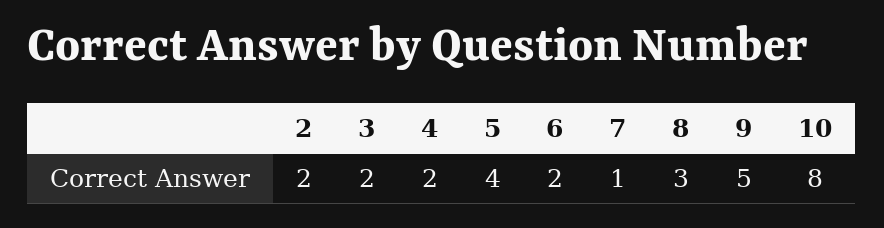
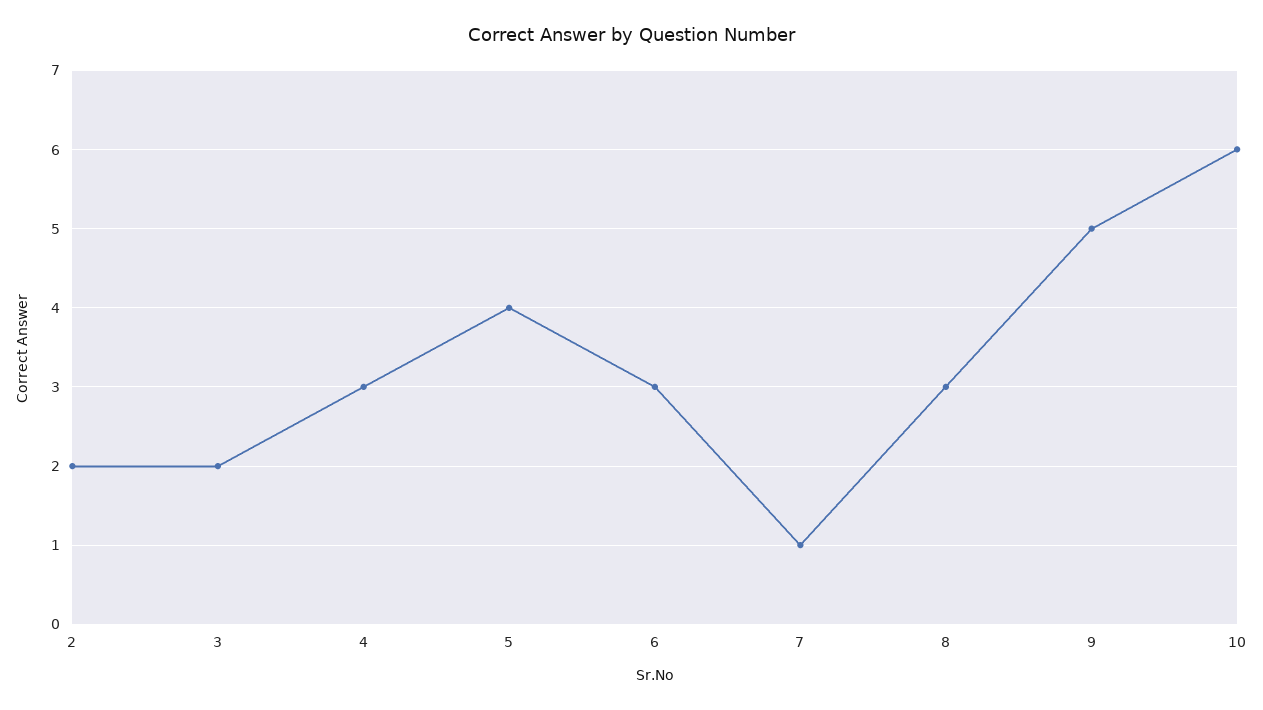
  {
    "2": 2,
    "3": 2,
-   "4": 2,
+   "4": 3,
    "5": 4,
-   "6": 2,
+   "6": 3,
    "7": 1,
    "8": 3,
    "9": 5,
-   "10": 8
+   "10": 6
  }

